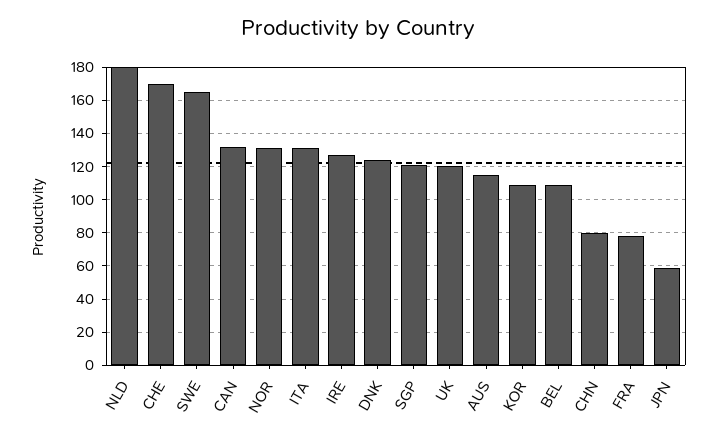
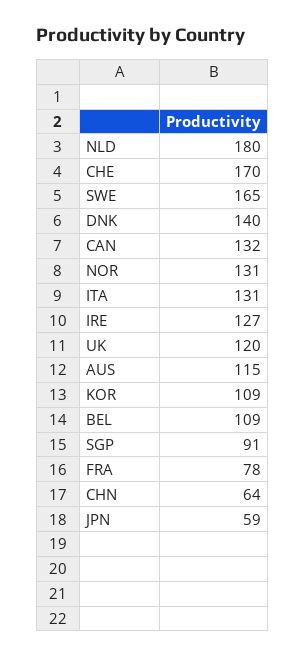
  {
    "NLD": 180,
    "CHE": 170,
    "SWE": 165,
    "CAN": 132,
    "NOR": 131,
    "ITA": 131,
    "IRE": 127,
-   "DNK": 125,
+   "DNK": 140,
-   "SGP": 120,
+   "SGP": 91,
    "UK": 120,
    "AUS": 115,
    "KOR": 109,
    "BEL": 109,
-   "CHN": 80,
+   "CHN": 64,
    "FRA": 78,
    "JPN": 59
  }

